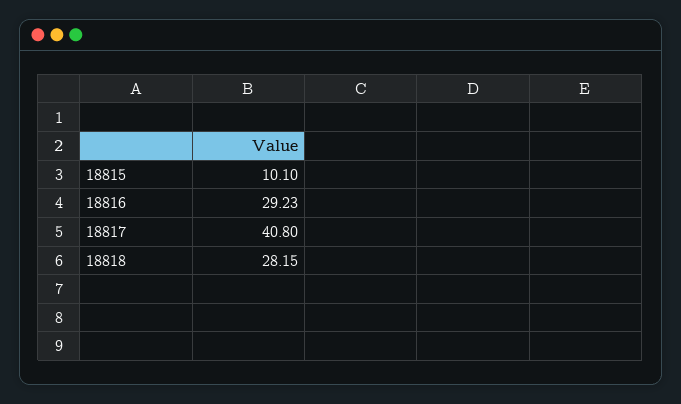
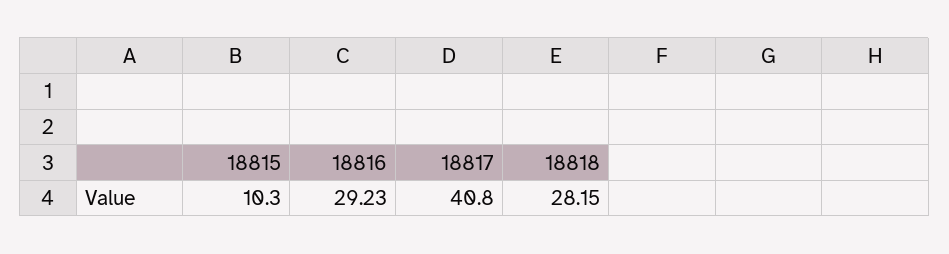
  {
-   "18815": 10.1,
+   "18815": 10.3,
    "18816": 29.23,
    "18817": 40.8,
    "18818": 28.15
  }

